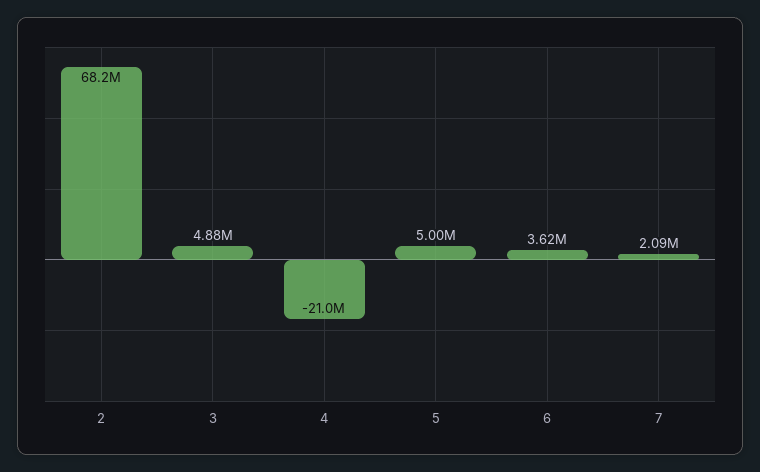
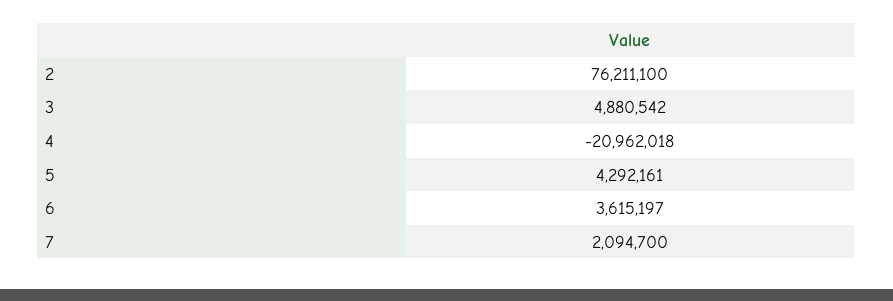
  {
-   "2": 68200000,
+   "2": 76211100,
    "3": 4880542,
    "4": -20962018,
-   "5": 5000000,
+   "5": 4292161,
    "6": 3615197,
    "7": 2094700
  }

